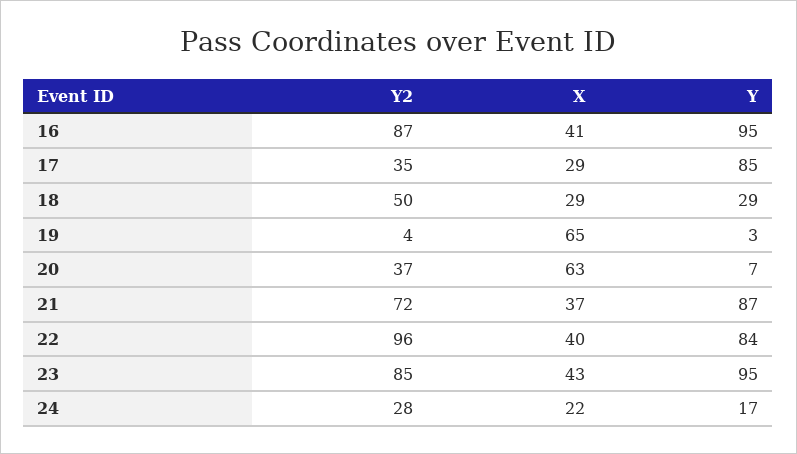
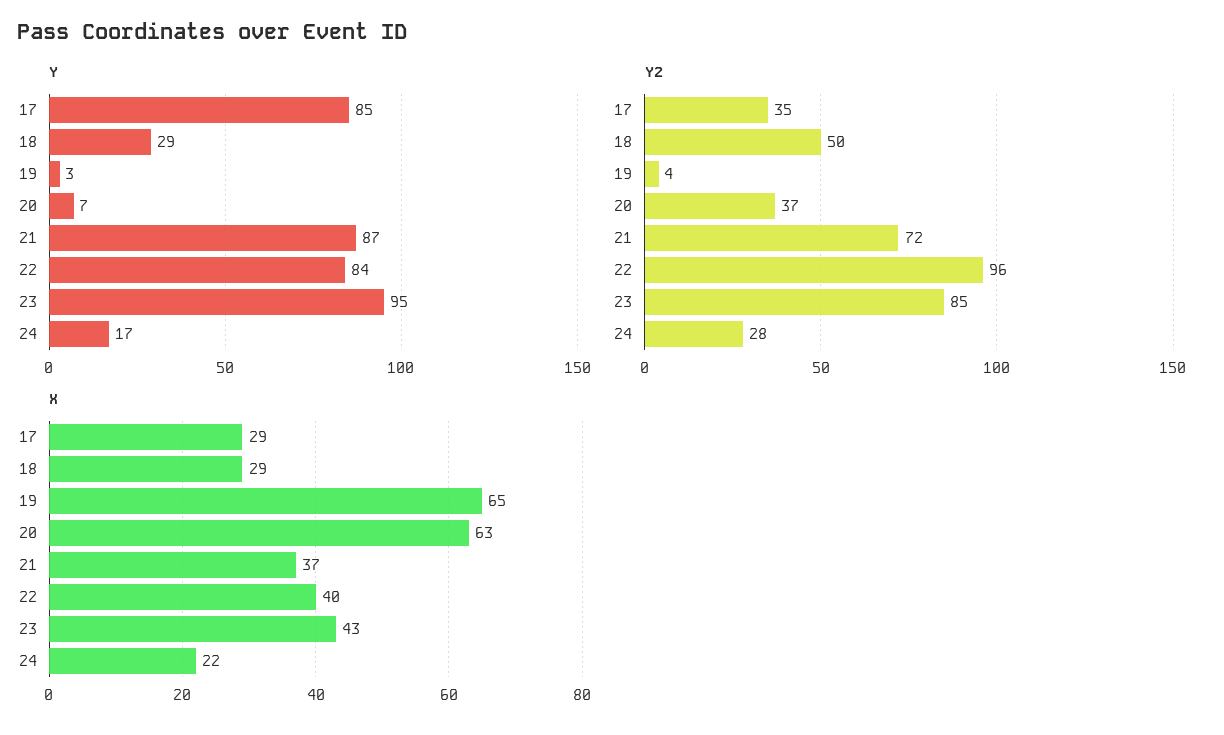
  {
    "Y2": {
-     "16": 87,
      "17": 35,
      "18": 50,
      "19": 4,
      "20": 37,
      "21": 72,
      "22": 96,
      "23": 85,
      "24": 28
    },
    "X": {
-     "16": 41,
      "17": 29,
      "18": 29,
      "19": 65,
      "20": 63,
      "21": 37,
      "22": 40,
      "23": 43,
      "24": 22
    },
    "Y": {
-     "16": 95,
      "17": 85,
      "18": 29,
      "19": 3,
      "20": 7,
      "21": 87,
      "22": 84,
      "23": 95,
      "24": 17
    }
  }

